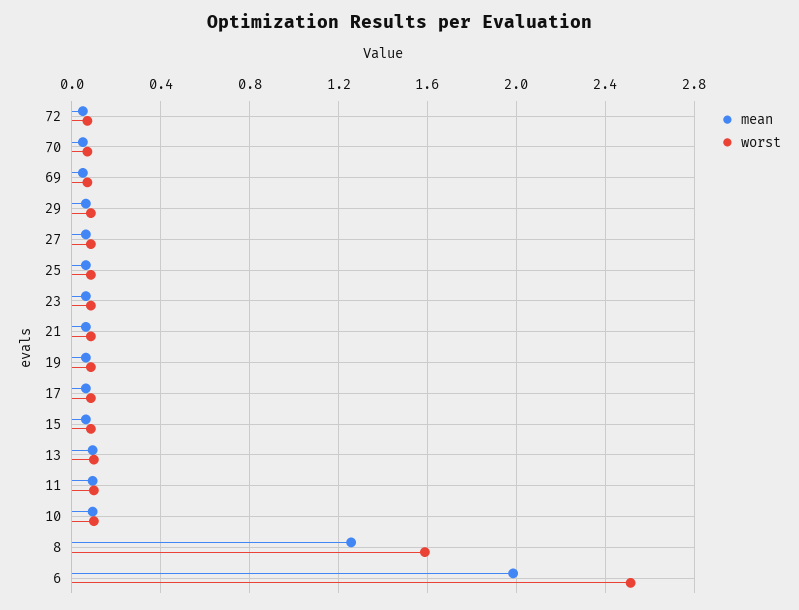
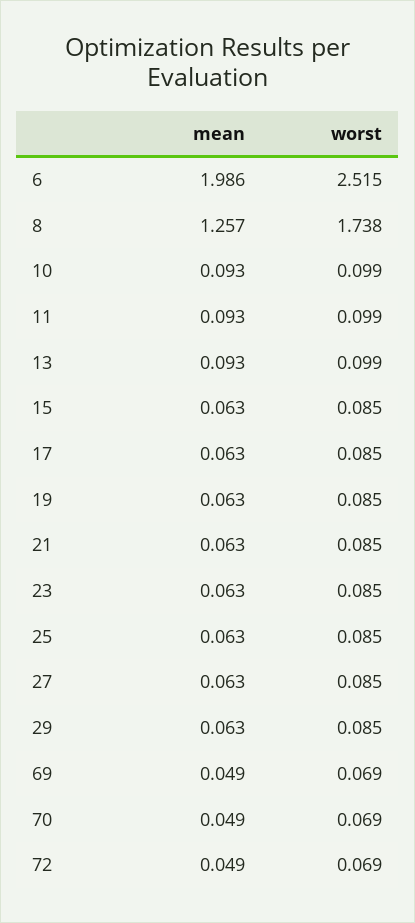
  {
    "mean": {
      "72": 0.049,
      "70": 0.049,
      "69": 0.049,
      "29": 0.063,
      "27": 0.063,
      "25": 0.063,
      "23": 0.063,
      "21": 0.063,
      "19": 0.063,
      "17": 0.063,
      "15": 0.063,
      "13": 0.093,
      "11": 0.093,
      "10": 0.093,
      "8": 1.257,
      "6": 1.986
    },
    "worst": {
      "72": 0.069,
      "70": 0.069,
      "69": 0.069,
      "29": 0.085,
      "27": 0.085,
      "25": 0.085,
      "23": 0.085,
      "21": 0.085,
      "19": 0.085,
      "17": 0.085,
      "15": 0.085,
      "13": 0.099,
      "11": 0.099,
      "10": 0.099,
-     "8": 1.6,
+     "8": 1.738,
      "6": 2.515
    }
  }

